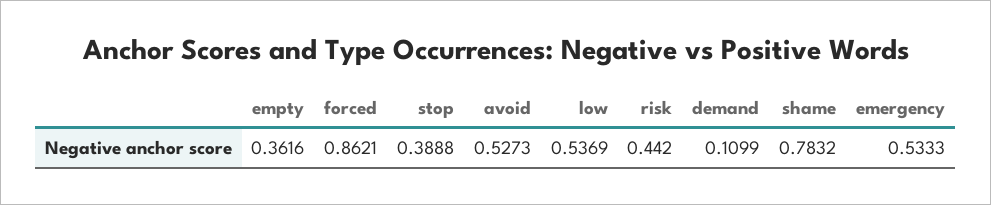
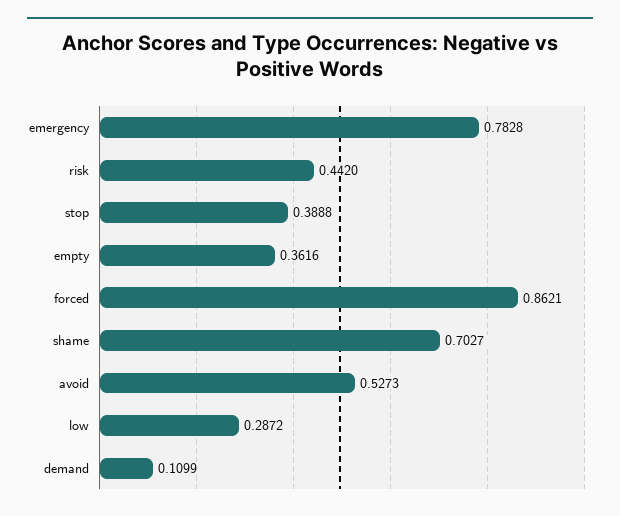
  {
    "empty": 0.3616,
    "forced": 0.8621,
    "stop": 0.3888,
    "avoid": 0.5273,
-   "low": 0.5369,
+   "low": 0.2872,
    "risk": 0.442,
    "demand": 0.1099,
-   "shame": 0.7832,
+   "shame": 0.7027,
-   "emergency": 0.5333
+   "emergency": 0.7828
  }

